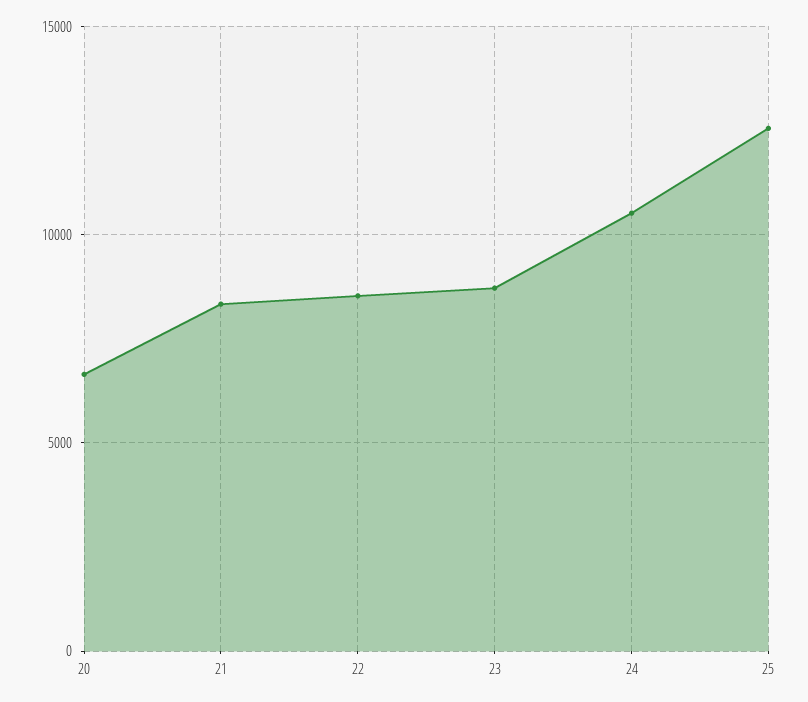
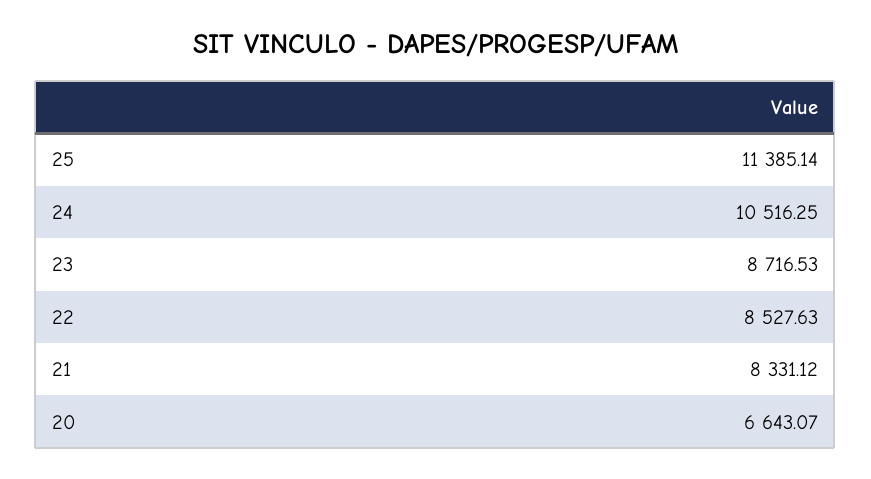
  {
    "20": 6643.07,
    "21": 8331.12,
    "22": 8527.63,
    "23": 8716.53,
    "24": 10516.25,
-   "25": 12500
+   "25": 11385.14
  }

